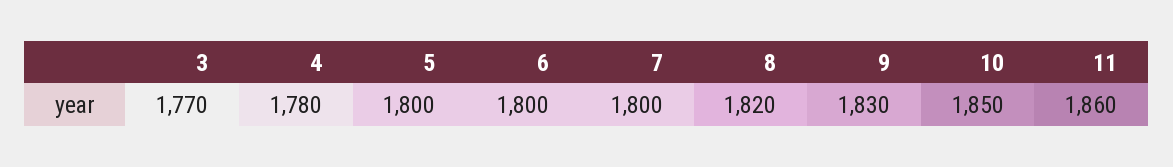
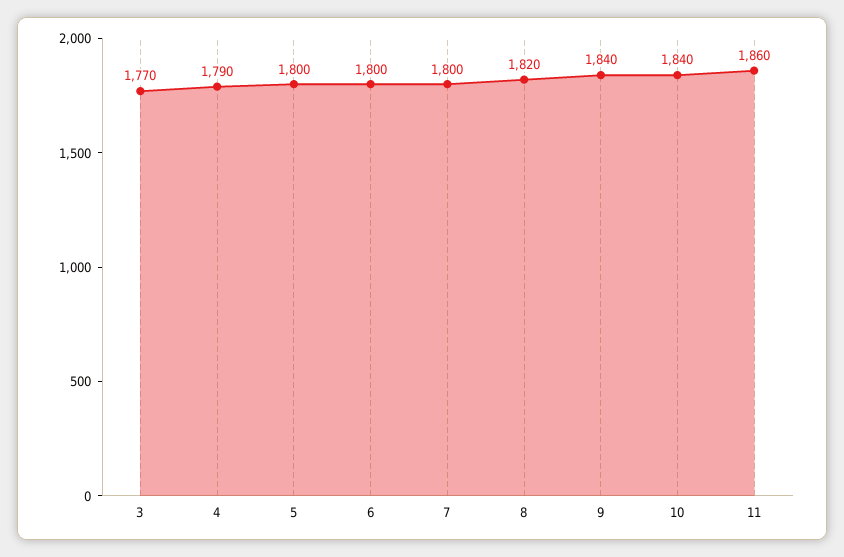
  {
    "3": 1770,
-   "4": 1780,
+   "4": 1790,
    "5": 1800,
    "6": 1800,
    "7": 1800,
    "8": 1820,
-   "9": 1830,
+   "9": 1840,
-   "10": 1850,
+   "10": 1840,
    "11": 1860
  }

